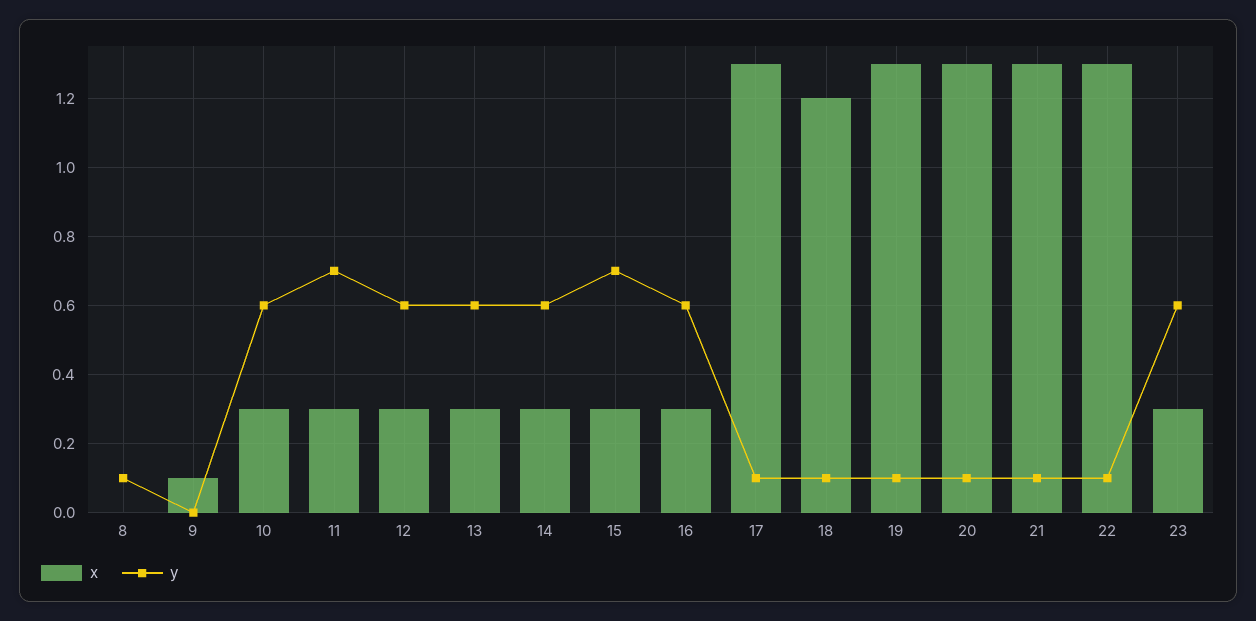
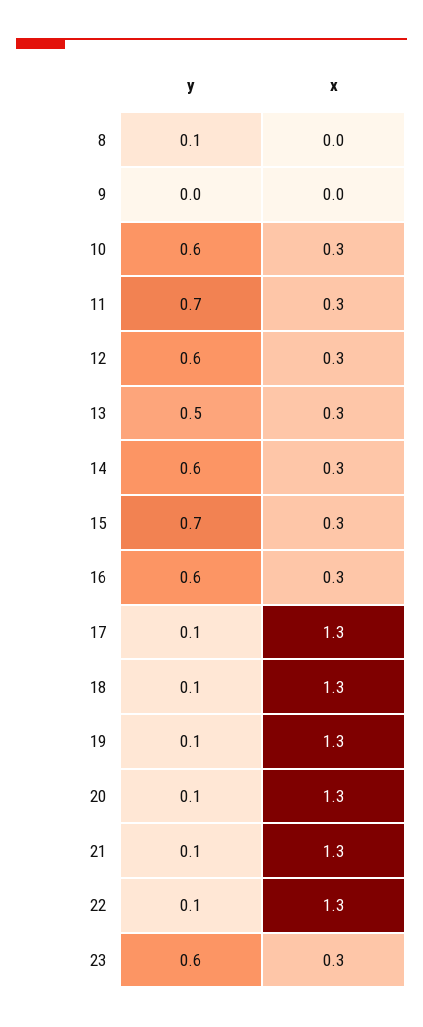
  {
    "x": {
      "8": 0,
-     "9": 0.1,
+     "9": 0,
      "10": 0.3,
      "11": 0.3,
      "12": 0.3,
      "13": 0.3,
      "14": 0.3,
      "15": 0.3,
      "16": 0.3,
      "17": 1.3,
-     "18": 1.2,
+     "18": 1.3,
      "19": 1.3,
      "20": 1.3,
      "21": 1.3,
      "22": 1.3,
      "23": 0.3
    },
    "y": {
      "8": 0.1,
      "9": 0,
      "10": 0.6,
      "11": 0.7,
      "12": 0.6,
-     "13": 0.6,
+     "13": 0.5,
      "14": 0.6,
      "15": 0.7,
      "16": 0.6,
      "17": 0.1,
      "18": 0.1,
      "19": 0.1,
      "20": 0.1,
      "21": 0.1,
      "22": 0.1,
      "23": 0.6
    }
  }

